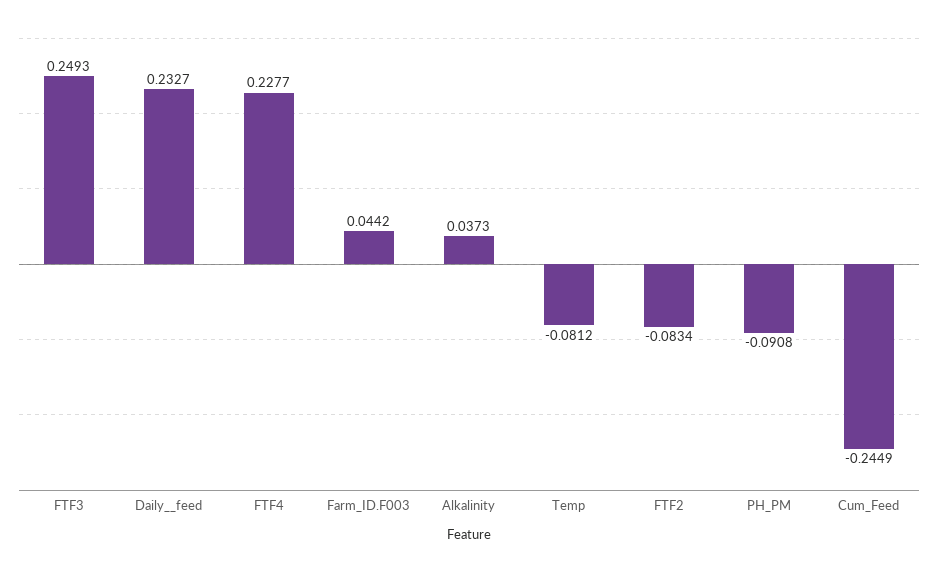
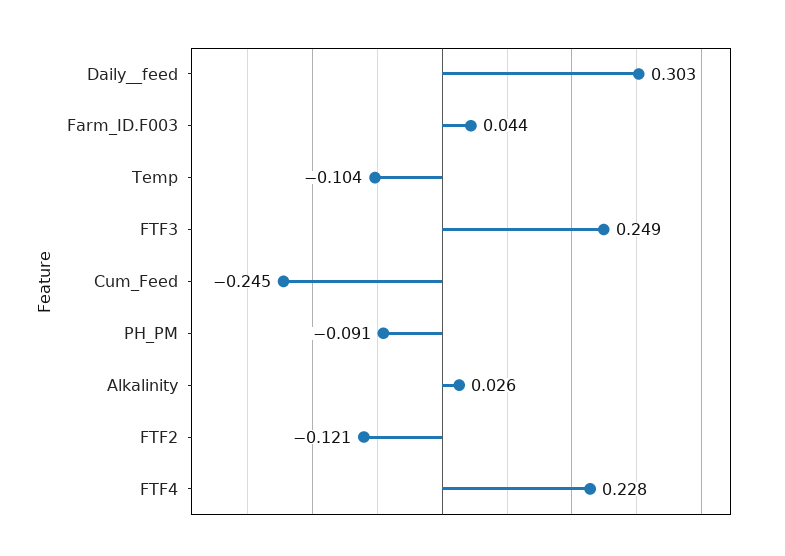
  {
    "FTF3": 0.2493,
-   "Daily__feed": 0.2327,
+   "Daily__feed": 0.303,
    "FTF4": 0.2277,
    "Farm_ID.F003": 0.0442,
-   "Alkalinity": 0.0373,
+   "Alkalinity": 0.026,
-   "Temp": -0.0812,
+   "Temp": -0.104,
-   "FTF2": -0.0834,
+   "FTF2": -0.121,
    "PH_PM": -0.0908,
    "Cum_Feed": -0.2449
  }

